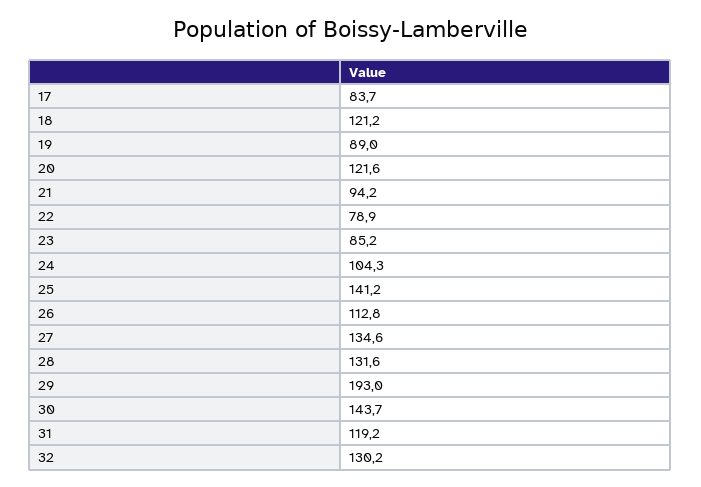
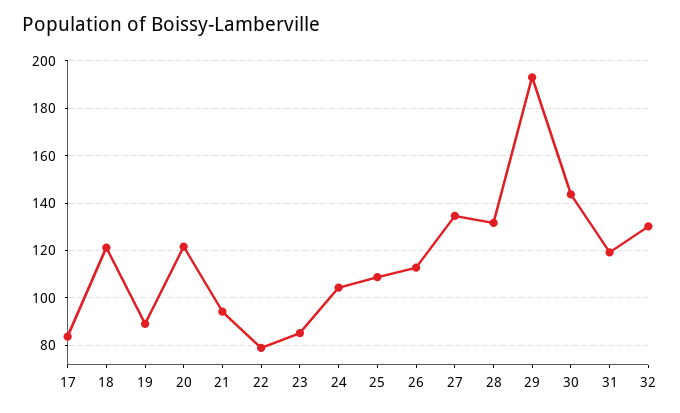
  {
    "17": 83.7,
    "18": 121.2,
    "19": 89,
    "20": 121.6,
    "21": 94.2,
    "22": 78.9,
    "23": 85.2,
    "24": 104.3,
-   "25": 141.2,
+   "25": 110,
    "26": 112.8,
    "27": 134.6,
    "28": 131.6,
    "29": 193,
    "30": 143.7,
    "31": 119.2,
    "32": 130.2
  }

